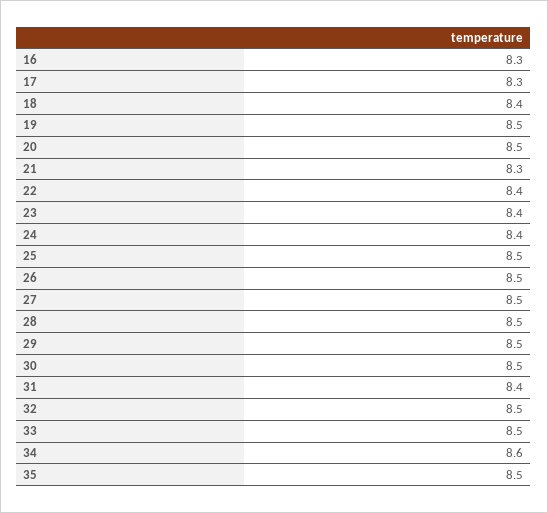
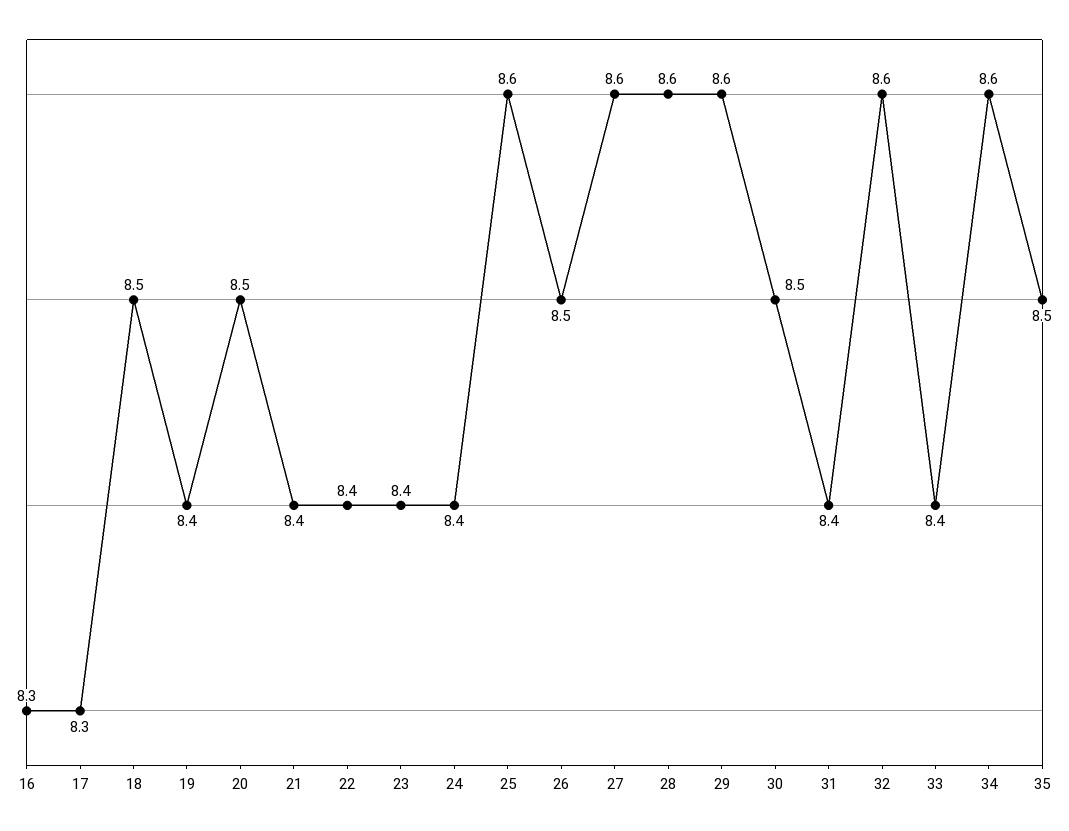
  {
    "16": 8.3,
    "17": 8.3,
-   "18": 8.4,
+   "18": 8.5,
-   "19": 8.5,
+   "19": 8.4,
    "20": 8.5,
-   "21": 8.3,
+   "21": 8.4,
    "22": 8.4,
    "23": 8.4,
    "24": 8.4,
-   "25": 8.5,
+   "25": 8.6,
    "26": 8.5,
-   "27": 8.5,
+   "27": 8.6,
-   "28": 8.5,
+   "28": 8.6,
-   "29": 8.5,
+   "29": 8.6,
    "30": 8.5,
    "31": 8.4,
-   "32": 8.5,
+   "32": 8.6,
-   "33": 8.5,
+   "33": 8.4,
    "34": 8.6,
    "35": 8.5
  }

